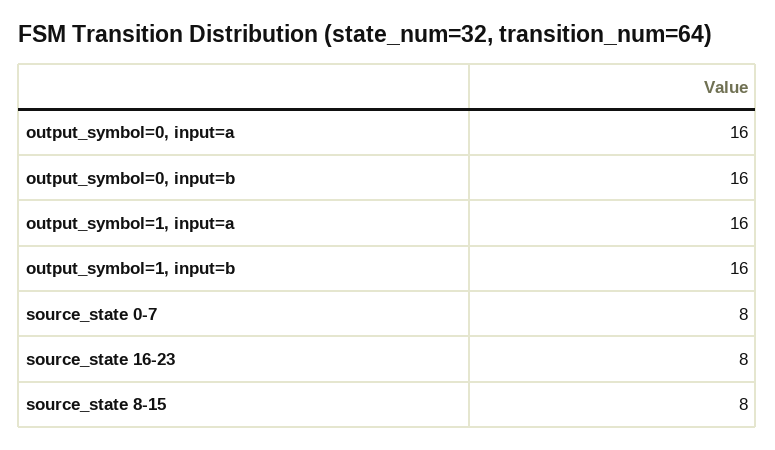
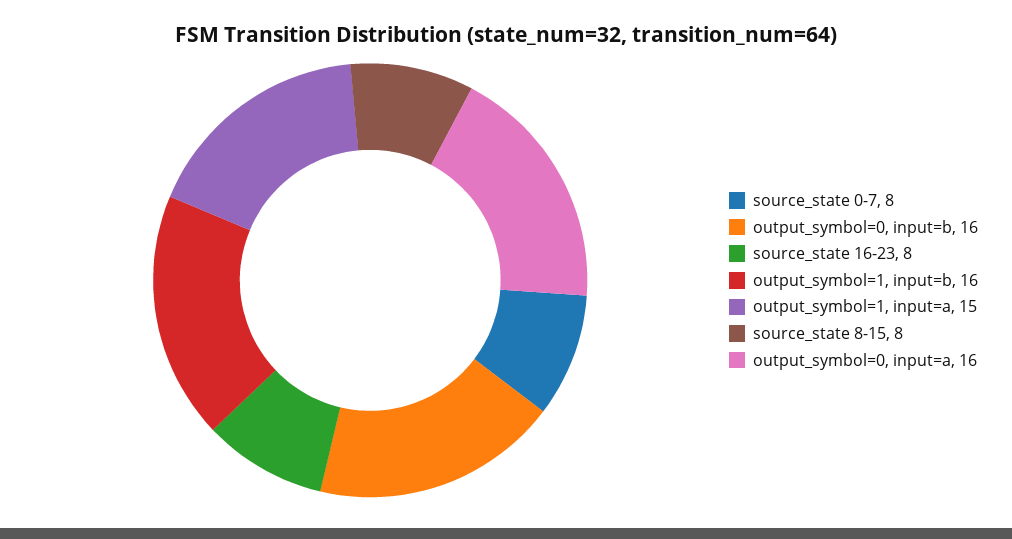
  {
    "output_symbol=0, input=a": 16,
    "output_symbol=0, input=b": 16,
-   "output_symbol=1, input=a": 16,
+   "output_symbol=1, input=a": 15,
    "output_symbol=1, input=b": 16,
    "source_state 0-7": 8,
    "source_state 16-23": 8,
    "source_state 8-15": 8
  }

